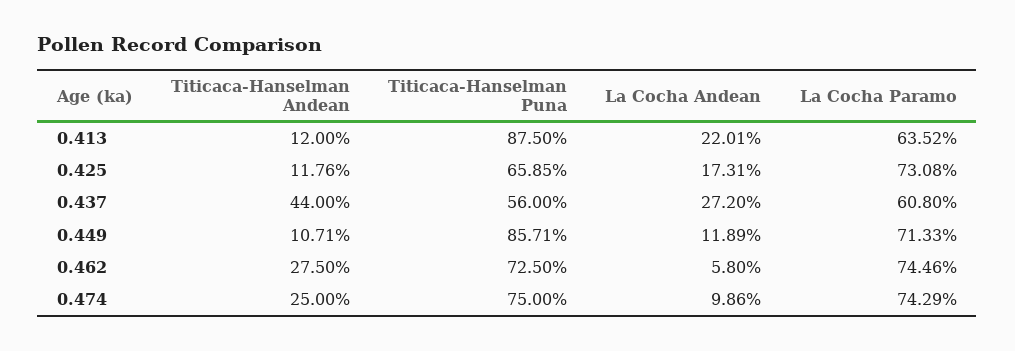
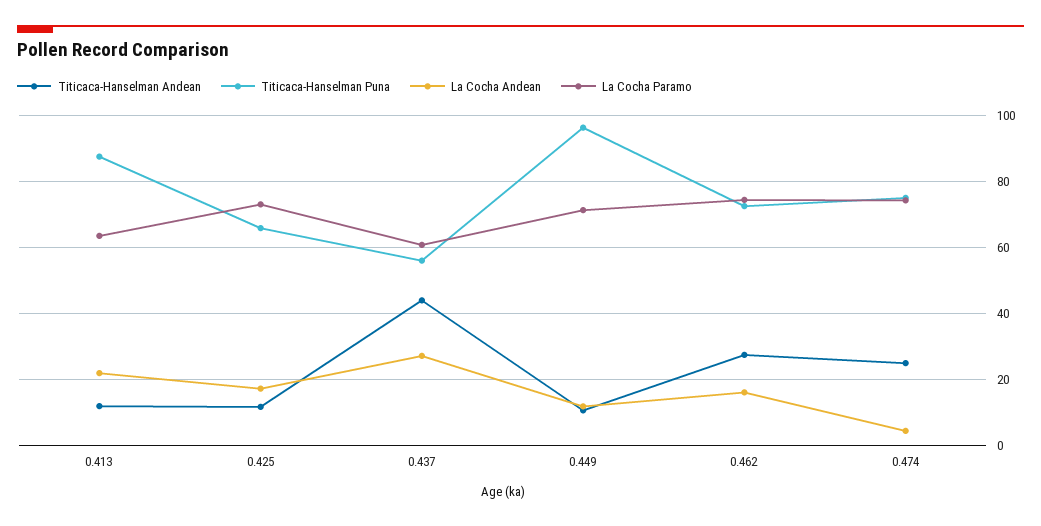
  {
    "Titicaca-Hanselman Andean": {
      "0.413": 12,
      "0.425": 11.76,
      "0.437": 44,
      "0.449": 10.71,
      "0.462": 27.5,
      "0.474": 25
    },
    "Titicaca-Hanselman Puna": {
      "0.413": 87.5,
      "0.425": 65.85,
      "0.437": 56,
-     "0.449": 85.71,
+     "0.449": 96,
      "0.462": 72.5,
      "0.474": 75
    },
    "La Cocha Andean": {
      "0.413": 22.01,
      "0.425": 17.31,
      "0.437": 27.2,
      "0.449": 11.89,
-     "0.462": 5.8,
+     "0.462": 16,
-     "0.474": 9.86
+     "0.474": 4
    },
    "La Cocha Paramo": {
      "0.413": 63.52,
      "0.425": 73.08,
      "0.437": 60.8,
      "0.449": 71.33,
      "0.462": 74.46,
      "0.474": 74.29
    }
  }

